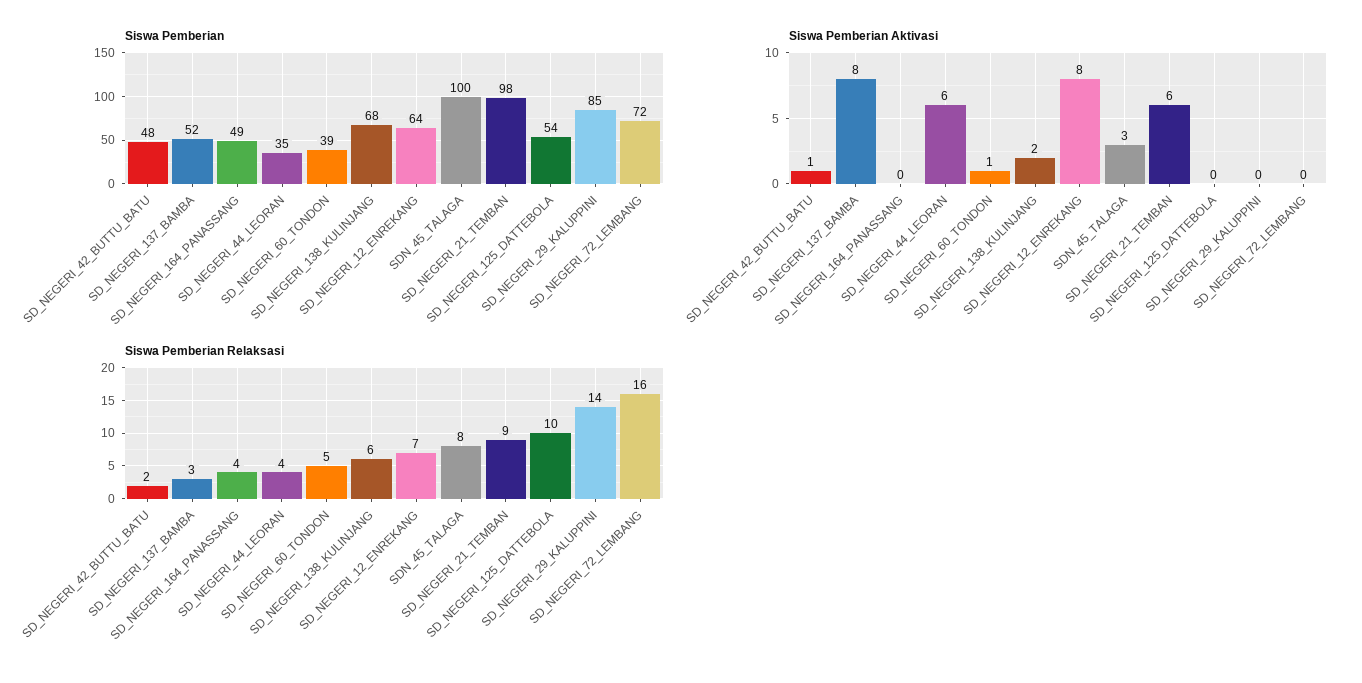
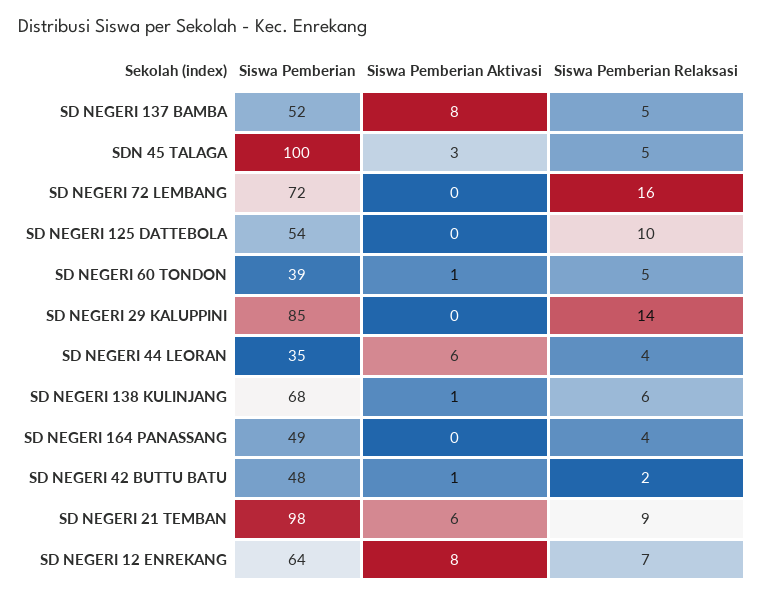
  {
    "Siswa Pemberian": {
      "SD_NEGERI_42_BUTTU_BATU": 48,
      "SD_NEGERI_137_BAMBA": 52,
      "SD_NEGERI_164_PANASSANG": 49,
      "SD_NEGERI_44_LEORAN": 35,
      "SD_NEGERI_60_TONDON": 39,
      "SD_NEGERI_138_KULINJANG": 68,
      "SD_NEGERI_12_ENREKANG": 64,
      "SDN_45_TALAGA": 100,
      "SD_NEGERI_21_TEMBAN": 98,
      "SD_NEGERI_125_DATTEBOLA": 54,
      "SD_NEGERI_29_KALUPPINI": 85,
      "SD_NEGERI_72_LEMBANG": 72
    },
    "Siswa Pemberian Aktivasi": {
      "SD_NEGERI_42_BUTTU_BATU": 1,
      "SD_NEGERI_137_BAMBA": 8,
      "SD_NEGERI_164_PANASSANG": 0,
      "SD_NEGERI_44_LEORAN": 6,
      "SD_NEGERI_60_TONDON": 1,
-     "SD_NEGERI_138_KULINJANG": 2,
+     "SD_NEGERI_138_KULINJANG": 1,
      "SD_NEGERI_12_ENREKANG": 8,
      "SDN_45_TALAGA": 3,
      "SD_NEGERI_21_TEMBAN": 6,
      "SD_NEGERI_125_DATTEBOLA": 0,
      "SD_NEGERI_29_KALUPPINI": 0,
      "SD_NEGERI_72_LEMBANG": 0
    },
    "Siswa Pemberian Relaksasi": {
      "SD_NEGERI_42_BUTTU_BATU": 2,
-     "SD_NEGERI_137_BAMBA": 3,
+     "SD_NEGERI_137_BAMBA": 5,
      "SD_NEGERI_164_PANASSANG": 4,
      "SD_NEGERI_44_LEORAN": 4,
      "SD_NEGERI_60_TONDON": 5,
      "SD_NEGERI_138_KULINJANG": 6,
      "SD_NEGERI_12_ENREKANG": 7,
-     "SDN_45_TALAGA": 8,
+     "SDN_45_TALAGA": 5,
      "SD_NEGERI_21_TEMBAN": 9,
      "SD_NEGERI_125_DATTEBOLA": 10,
      "SD_NEGERI_29_KALUPPINI": 14,
      "SD_NEGERI_72_LEMBANG": 16
    }
  }

